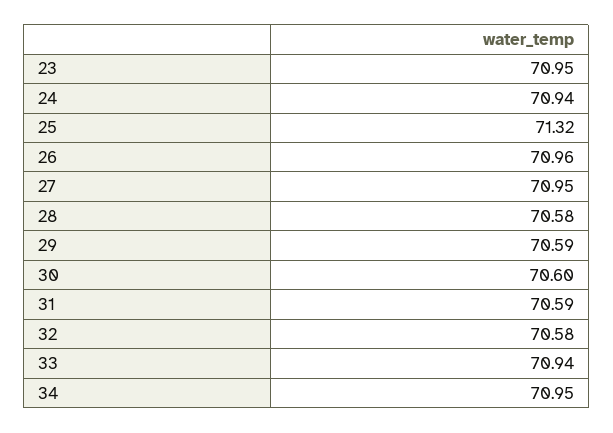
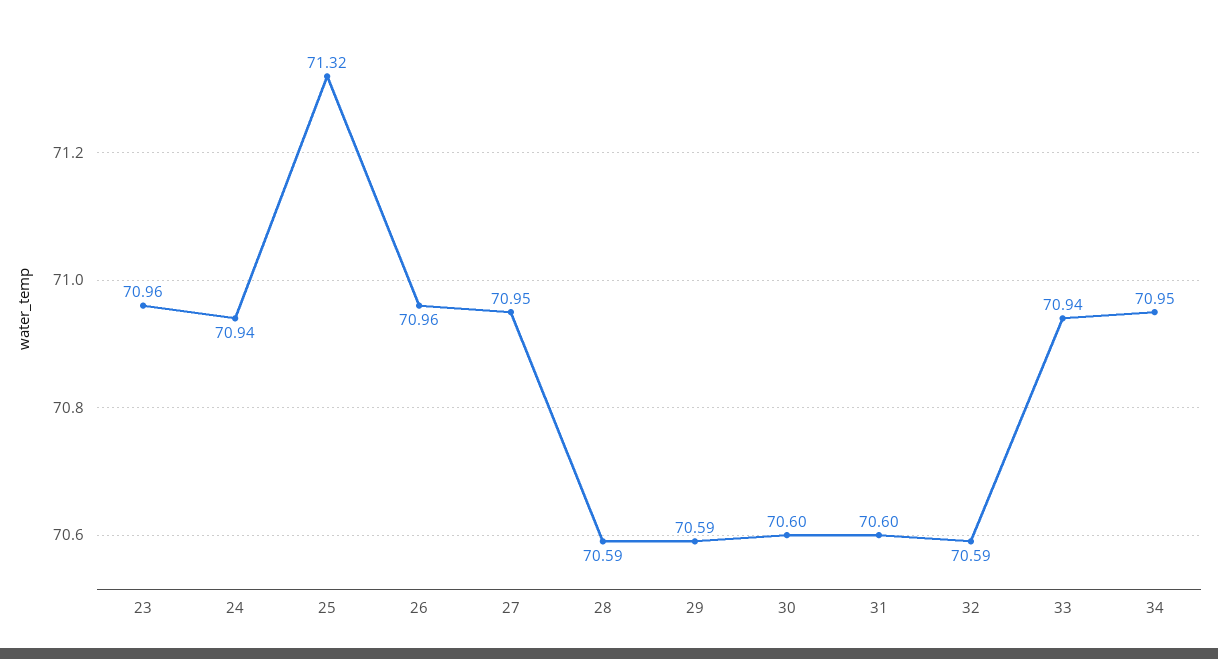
  {
-   "23": 70.95,
+   "23": 70.96,
    "24": 70.94,
    "25": 71.32,
    "26": 70.96,
    "27": 70.95,
-   "28": 70.58,
+   "28": 70.59,
    "29": 70.59,
    "30": 70.6,
-   "31": 70.59,
+   "31": 70.6,
-   "32": 70.58,
+   "32": 70.59,
    "33": 70.94,
    "34": 70.95
  }

